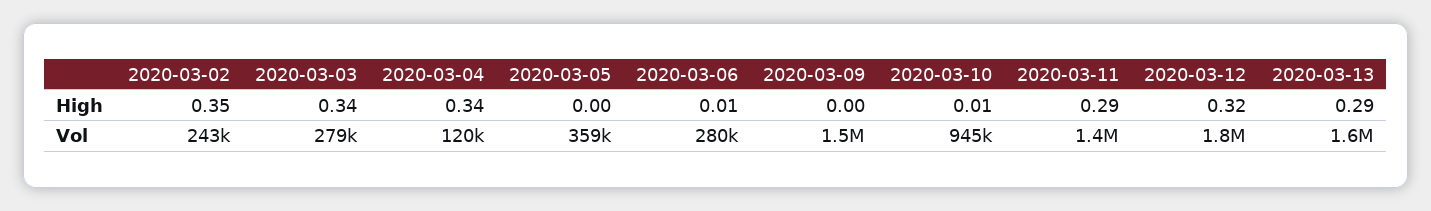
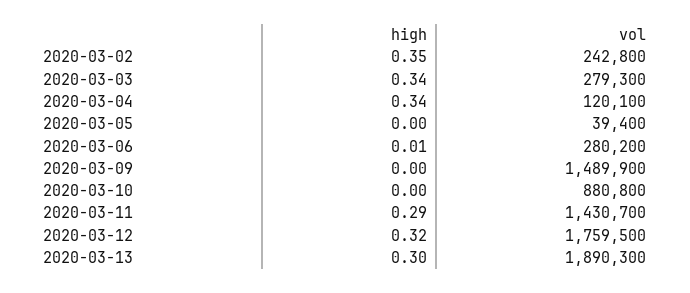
  {
    "2020-03-02": {
      "High": 0.35,
      "Vol": 242800
    },
    "2020-03-03": {
      "High": 0.34,
      "Vol": 279300
    },
    "2020-03-04": {
      "High": 0.34,
      "Vol": 120100
    },
    "2020-03-05": {
      "High": 0,
-     "Vol": 359000
+     "Vol": 39400
    },
    "2020-03-06": {
      "High": 0.01,
      "Vol": 280200
    },
    "2020-03-09": {
      "High": 0,
      "Vol": 1489900
    },
    "2020-03-10": {
-     "High": 0.01,
+     "High": 0,
-     "Vol": 945000
+     "Vol": 880800
    },
    "2020-03-11": {
      "High": 0.29,
      "Vol": 1430700
    },
    "2020-03-12": {
      "High": 0.32,
      "Vol": 1759500
    },
    "2020-03-13": {
-     "High": 0.29,
+     "High": 0.3,
-     "Vol": 1600000
+     "Vol": 1890300
    }
  }

